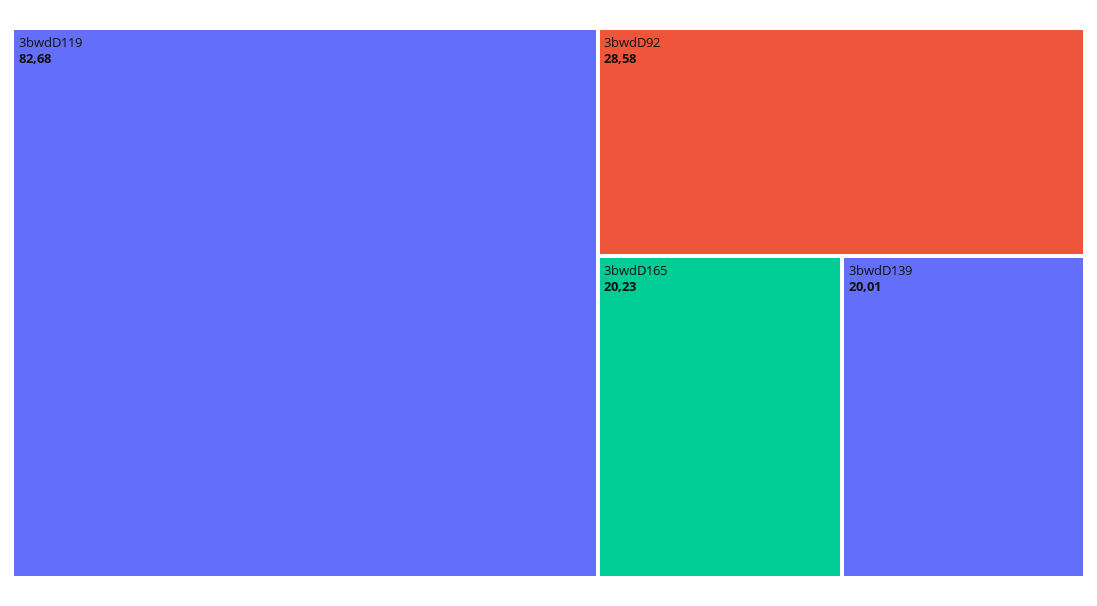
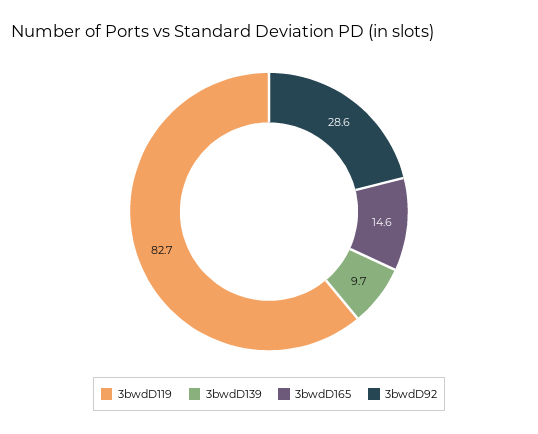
  {
    "3bwdD119": 82.68,
    "3bwdD92": 28.58,
-   "3bwdD165": 20.23,
+   "3bwdD165": 14.6,
-   "3bwdD139": 20.01
+   "3bwdD139": 9.7
  }

